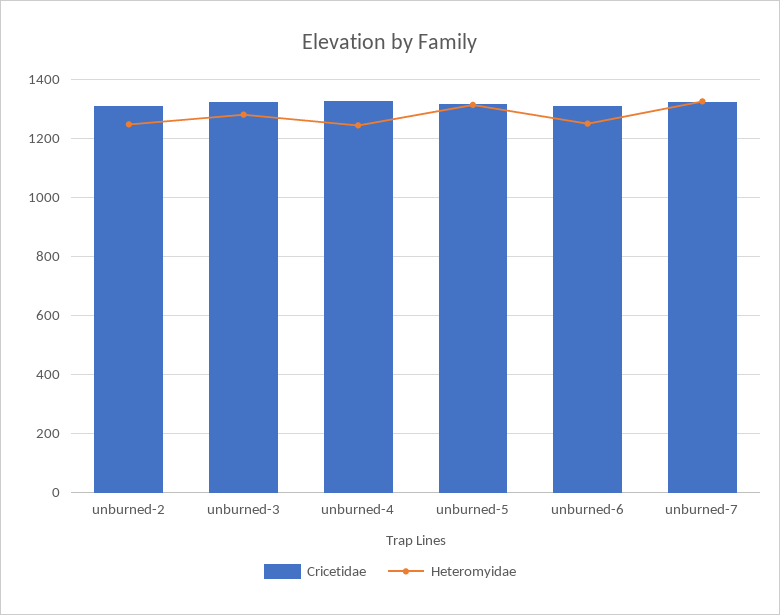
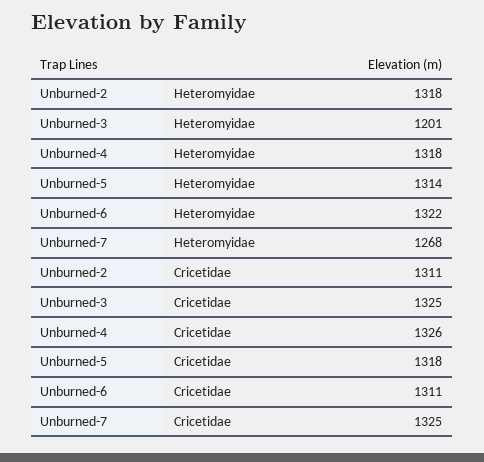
  {
    "Cricetidae": {
      "unburned-2": 1311,
      "unburned-3": 1325,
      "unburned-4": 1326,
      "unburned-5": 1318,
      "unburned-6": 1311,
      "unburned-7": 1325
    },
    "Heteromyidae": {
-     "unburned-2": 1250,
+     "unburned-2": 1318,
-     "unburned-3": 1275,
+     "unburned-3": 1201,
-     "unburned-4": 1250,
+     "unburned-4": 1318,
      "unburned-5": 1314,
-     "unburned-6": 1250,
+     "unburned-6": 1322,
-     "unburned-7": 1325
+     "unburned-7": 1268
    }
  }

